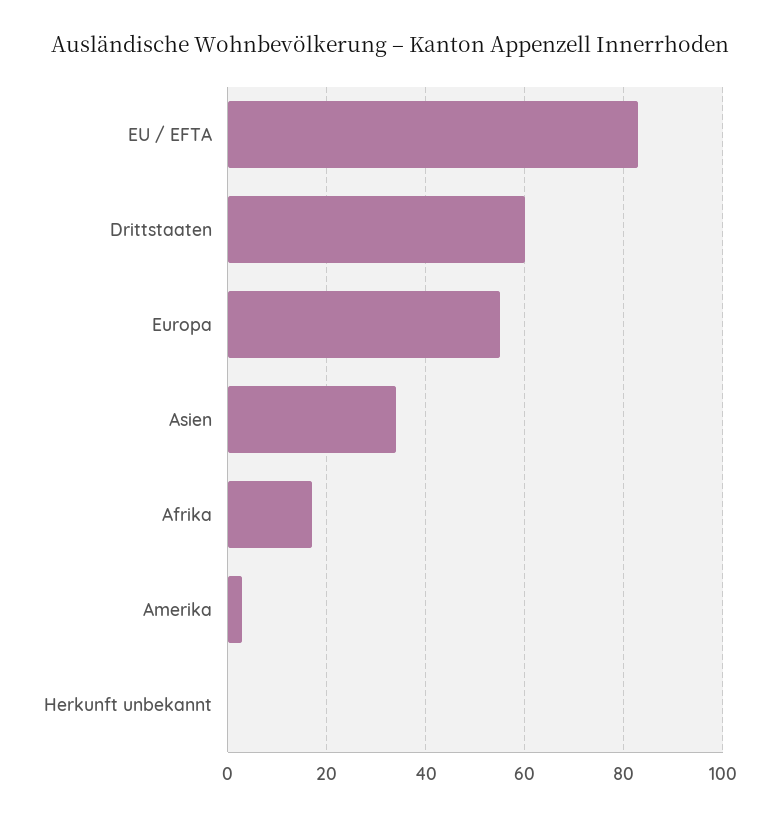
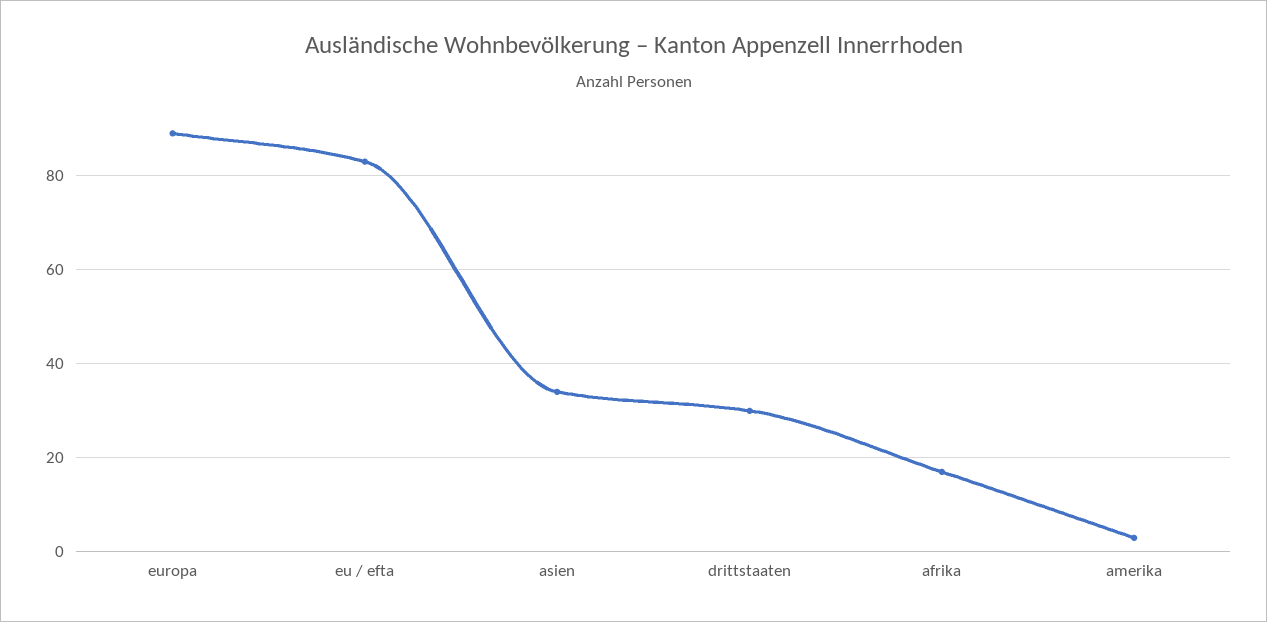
  {
    "EU / EFTA": 85,
-   "Drittstaaten": 60,
+   "Drittstaaten": 30,
-   "Europa": 55,
+   "Europa": 90,
    "Asien": 35,
    "Afrika": 15,
-   "Amerika": 5,
+   "Amerika": 5
-   "Herkunft unbekannt": 0
  }

